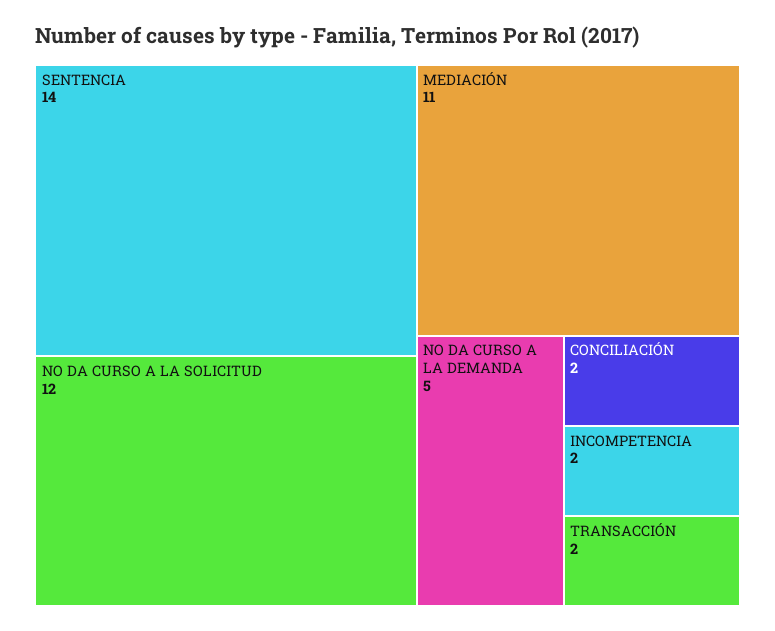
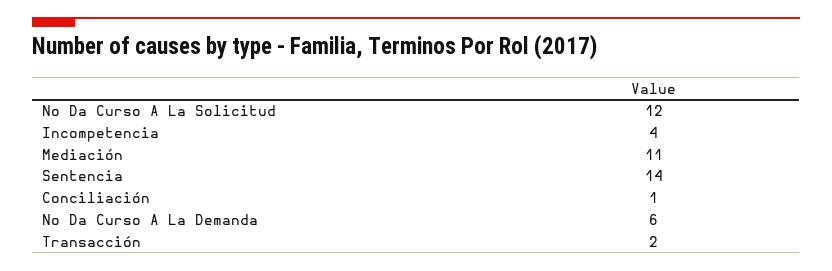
  {
    "SENTENCIA": 14,
    "NO DA CURSO A LA SOLICITUD": 12,
    "MEDIACIÓN": 11,
-   "NO DA CURSO A LA DEMANDA": 5,
+   "NO DA CURSO A LA DEMANDA": 6,
-   "CONCILIACIÓN": 2,
+   "CONCILIACIÓN": 1,
-   "INCOMPETENCIA": 2,
+   "INCOMPETENCIA": 4,
    "TRANSACCIÓN": 2
  }

